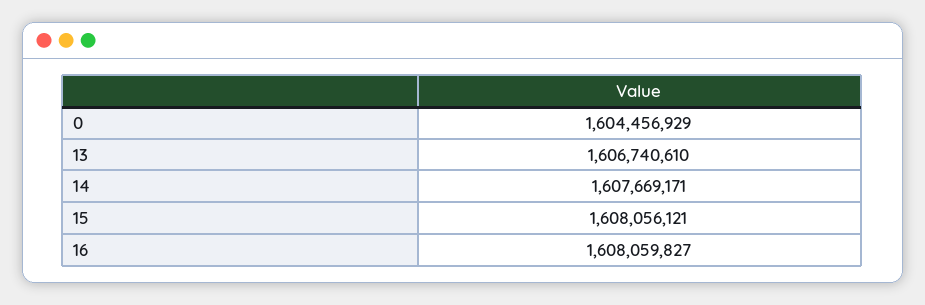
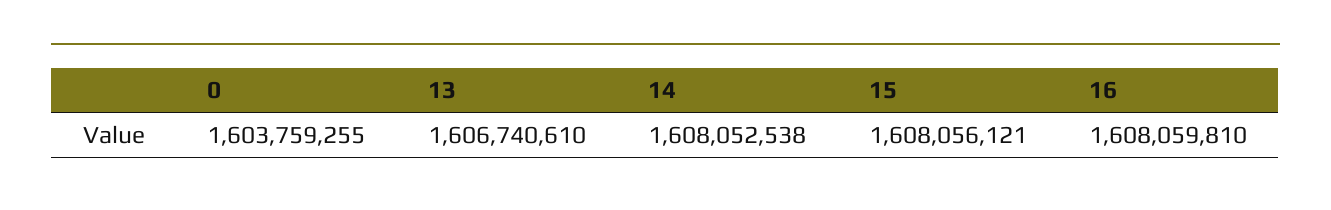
  {
-   "0": 1604456929,
+   "0": 1603759255,
    "13": 1606740610,
-   "14": 1607669171,
+   "14": 1608052538,
    "15": 1608056121,
-   "16": 1608059827
+   "16": 1608059810
  }

